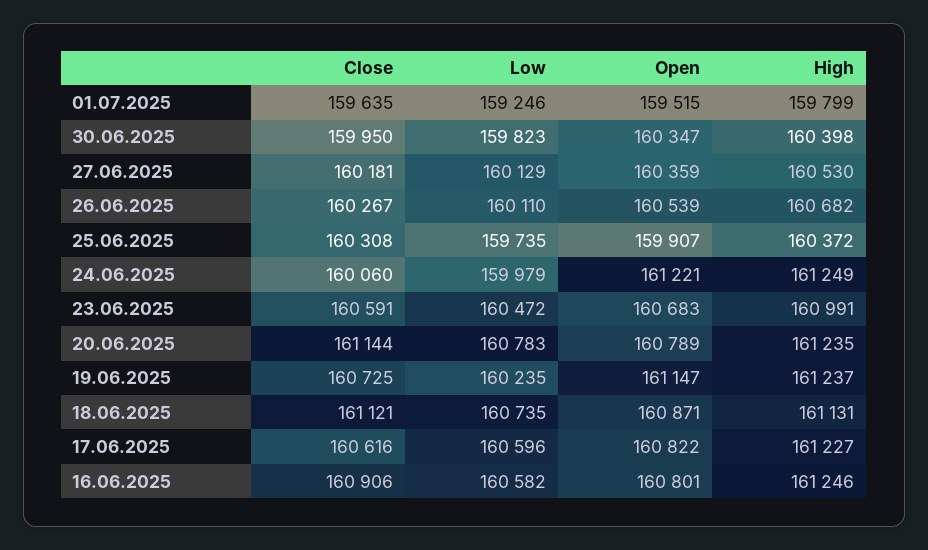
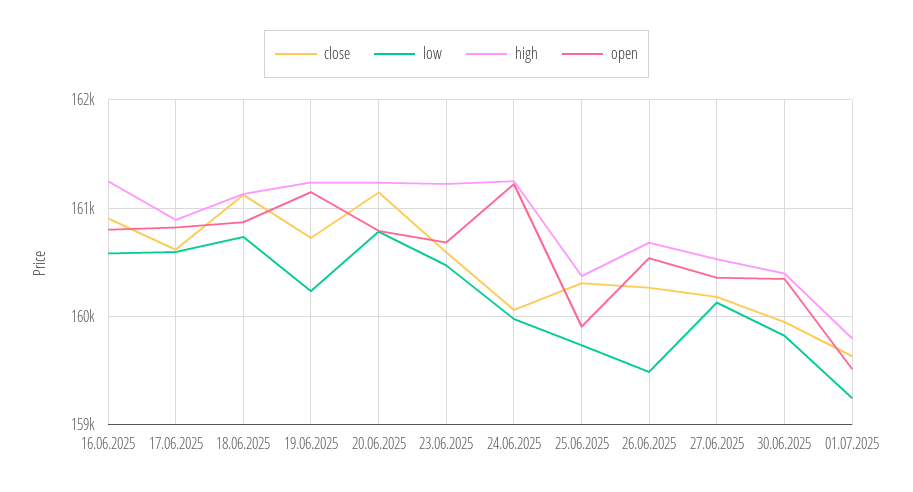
  {
    "Close": {
      "01.07.2025": 159635,
      "30.06.2025": 159950,
      "27.06.2025": 160181,
      "26.06.2025": 160267,
      "25.06.2025": 160308,
      "24.06.2025": 160060,
      "23.06.2025": 160591,
      "20.06.2025": 161144,
      "19.06.2025": 160725,
      "18.06.2025": 161121,
      "17.06.2025": 160616,
      "16.06.2025": 160906
    },
    "Low": {
      "01.07.2025": 159246,
      "30.06.2025": 159823,
      "27.06.2025": 160129,
-     "26.06.2025": 160110,
+     "26.06.2025": 159500,
      "25.06.2025": 159735,
      "24.06.2025": 159979,
      "23.06.2025": 160472,
      "20.06.2025": 160783,
      "19.06.2025": 160235,
      "18.06.2025": 160735,
      "17.06.2025": 160596,
      "16.06.2025": 160582
    },
    "Open": {
      "01.07.2025": 159515,
      "30.06.2025": 160347,
      "27.06.2025": 160359,
      "26.06.2025": 160539,
      "25.06.2025": 159907,
      "24.06.2025": 161221,
      "23.06.2025": 160683,
      "20.06.2025": 160789,
      "19.06.2025": 161147,
      "18.06.2025": 160871,
      "17.06.2025": 160822,
      "16.06.2025": 160801
    },
    "High": {
      "01.07.2025": 159799,
      "30.06.2025": 160398,
      "27.06.2025": 160530,
      "26.06.2025": 160682,
      "25.06.2025": 160372,
      "24.06.2025": 161249,
-     "23.06.2025": 160991,
+     "23.06.2025": 161200,
      "20.06.2025": 161235,
      "19.06.2025": 161237,
      "18.06.2025": 161131,
-     "17.06.2025": 161227,
+     "17.06.2025": 160900,
      "16.06.2025": 161246
    }
  }

